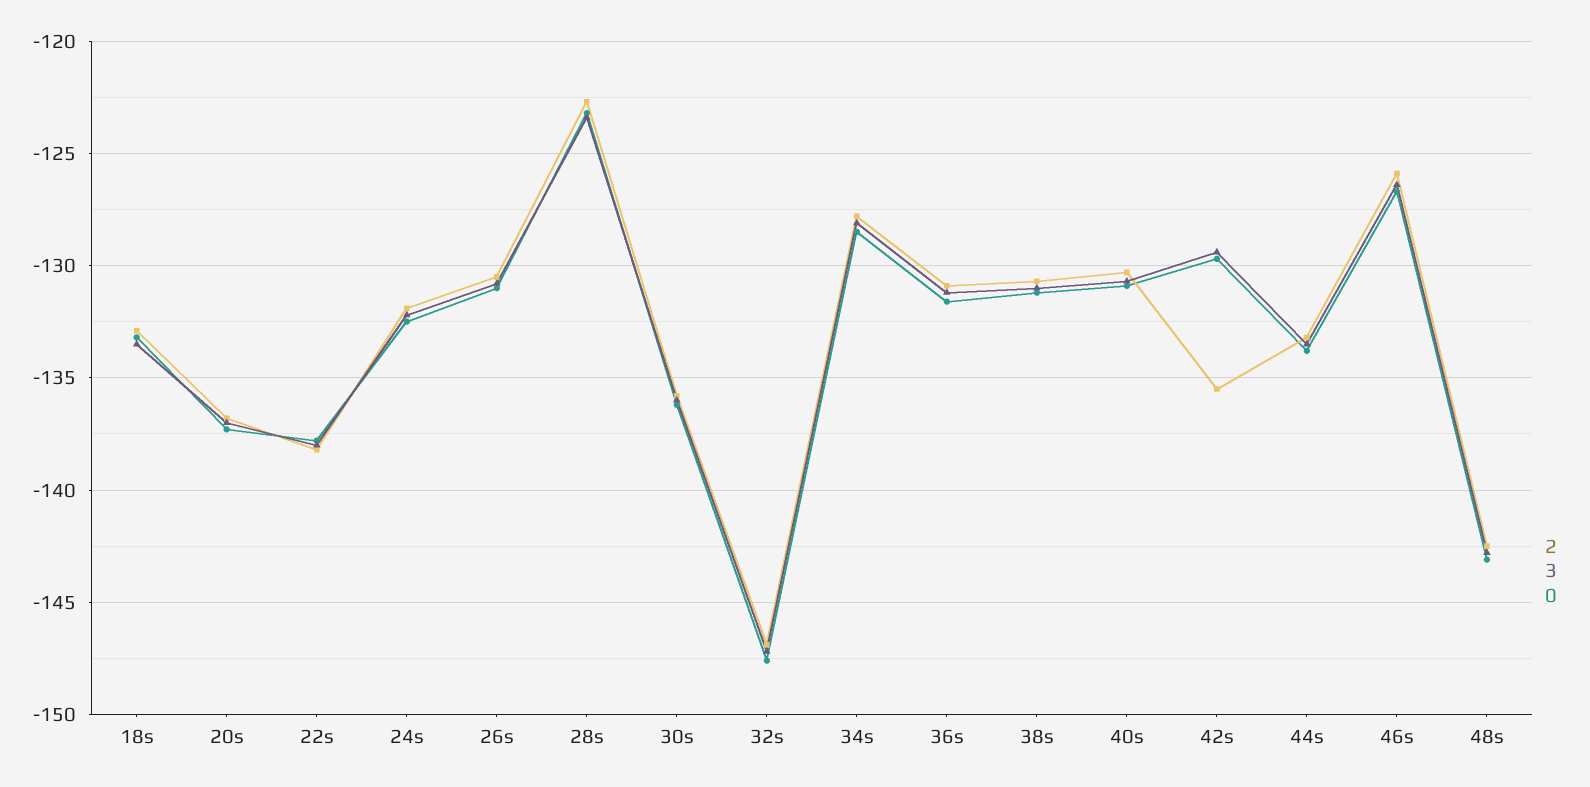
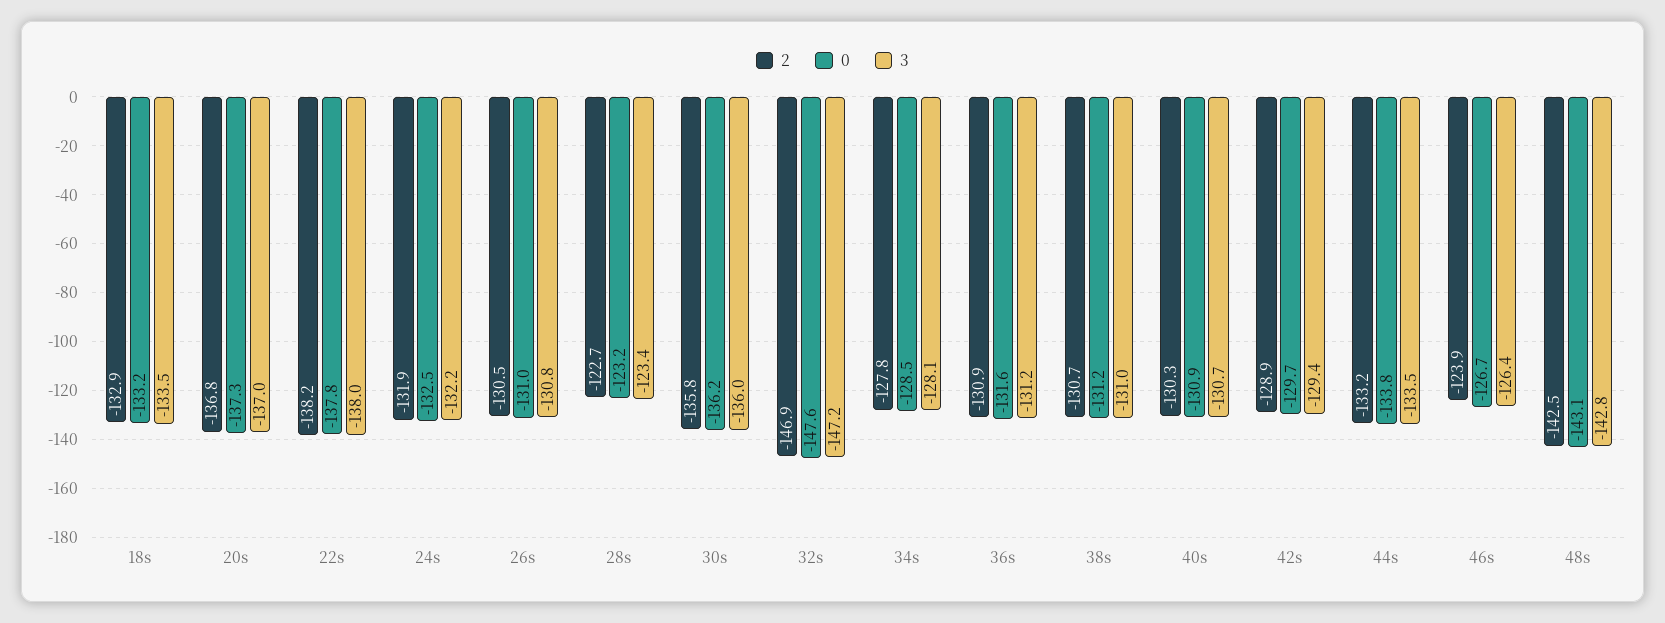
  {
    "2": {
      "18s": -132.9,
      "20s": -136.8,
      "22s": -138.2,
      "24s": -131.9,
      "26s": -130.5,
      "28s": -122.7,
      "30s": -135.8,
      "32s": -146.9,
      "34s": -127.8,
      "36s": -130.9,
      "38s": -130.7,
      "40s": -130.3,
-     "42s": -135.5,
+     "42s": -128.9,
      "44s": -133.2,
-     "46s": -126,
+     "46s": -123.9,
      "48s": -142.5
    },
    "3": {
      "18s": -133.5,
      "20s": -137,
      "22s": -138,
      "24s": -132.2,
      "26s": -130.8,
      "28s": -123.4,
      "30s": -136,
      "32s": -147.2,
      "34s": -128.1,
      "36s": -131.2,
      "38s": -131,
      "40s": -130.7,
      "42s": -129.4,
      "44s": -133.5,
      "46s": -126.4,
      "48s": -142.8
    },
    "0": {
      "18s": -133.2,
      "20s": -137.3,
      "22s": -137.8,
      "24s": -132.5,
      "26s": -131,
      "28s": -123.2,
      "30s": -136.2,
      "32s": -147.6,
      "34s": -128.5,
      "36s": -131.6,
      "38s": -131.2,
      "40s": -130.9,
      "42s": -129.7,
      "44s": -133.8,
      "46s": -126.7,
      "48s": -143.1
    }
  }

